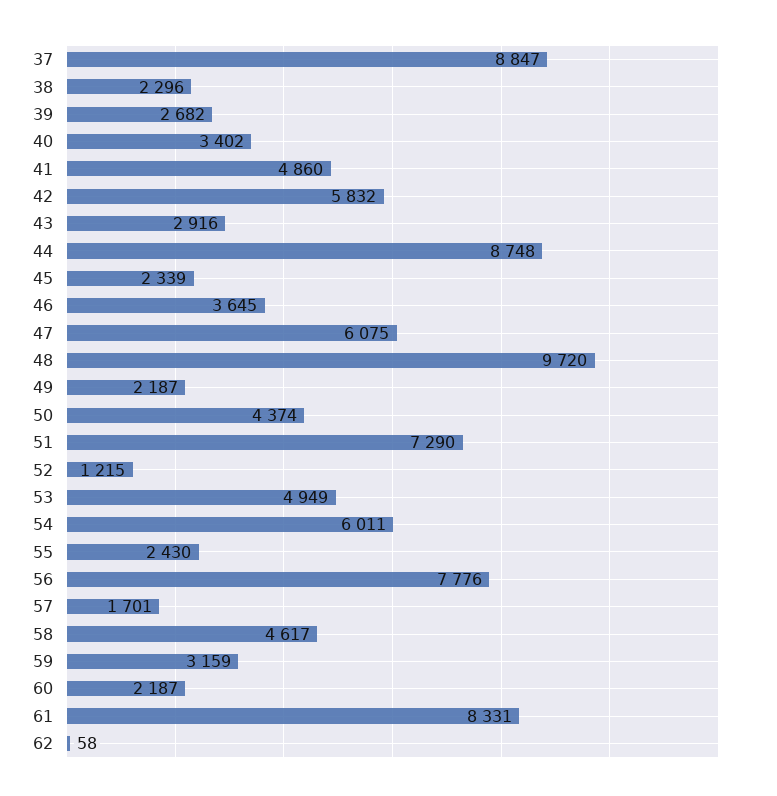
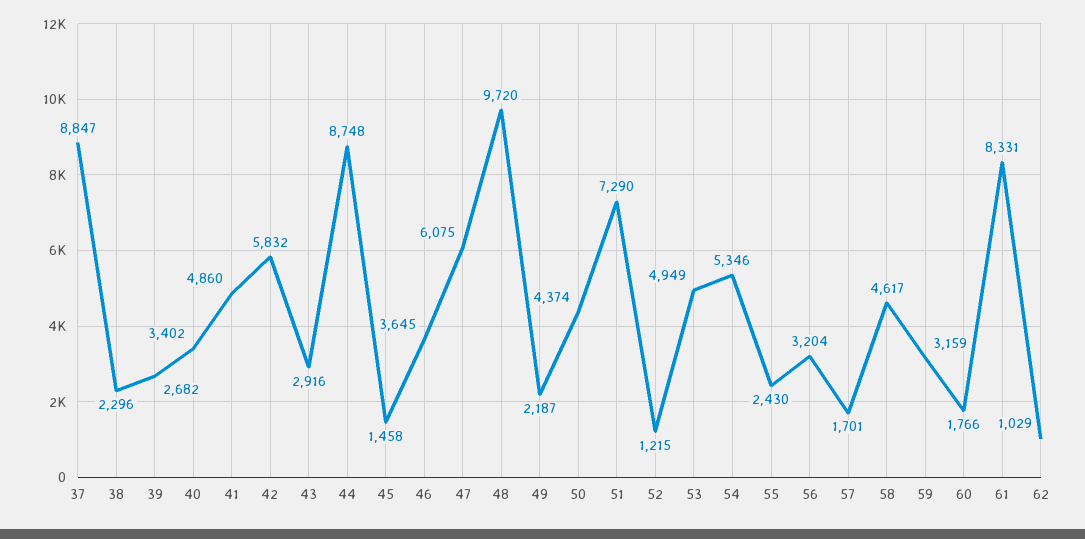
  {
    "37": 8847,
    "38": 2296,
    "39": 2682,
    "40": 3402,
    "41": 4860,
    "42": 5832,
    "43": 2916,
    "44": 8748,
-   "45": 2339,
+   "45": 1458,
    "46": 3645,
    "47": 6075,
    "48": 9720,
    "49": 2187,
    "50": 4374,
    "51": 7290,
    "52": 1215,
    "53": 4949,
-   "54": 6011,
+   "54": 5346,
    "55": 2430,
-   "56": 7776,
+   "56": 3204,
    "57": 1701,
    "58": 4617,
    "59": 3159,
-   "60": 2187,
+   "60": 1766,
    "61": 8331,
-   "62": 58
+   "62": 1029
  }

